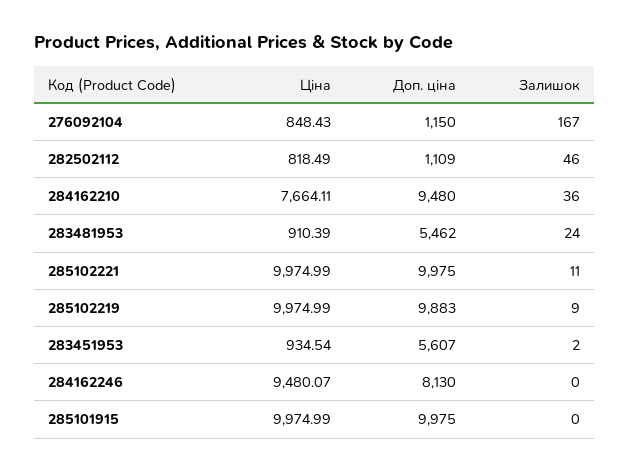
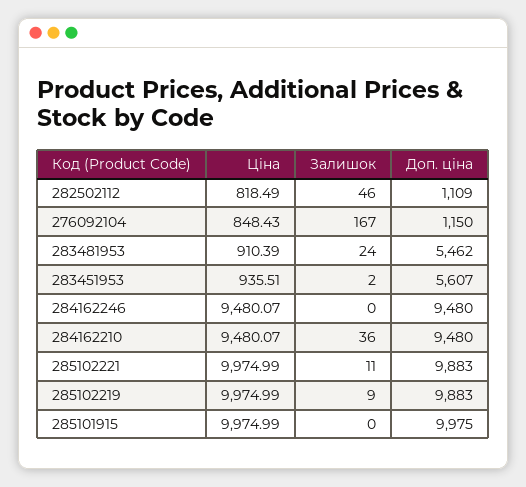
  {
    "Ціна": {
      "276092104": 848.43,
      "282502112": 818.49,
-     "284162210": 7664.11,
+     "284162210": 9480.07,
      "283481953": 910.39,
      "285102221": 9974.99,
      "285102219": 9974.99,
-     "283451953": 934.54,
+     "283451953": 935.51,
      "284162246": 9480.07,
      "285101915": 9974.99
    },
    "Доп. ціна": {
      "276092104": 1150,
      "282502112": 1109,
      "284162210": 9480,
      "283481953": 5462,
-     "285102221": 9975,
+     "285102221": 9883,
      "285102219": 9883,
      "283451953": 5607,
-     "284162246": 8130,
+     "284162246": 9480,
      "285101915": 9975
    },
    "Залишок": {
      "276092104": 167,
      "282502112": 46,
      "284162210": 36,
      "283481953": 24,
      "285102221": 11,
      "285102219": 9,
      "283451953": 2,
      "284162246": 0,
      "285101915": 0
    }
  }

